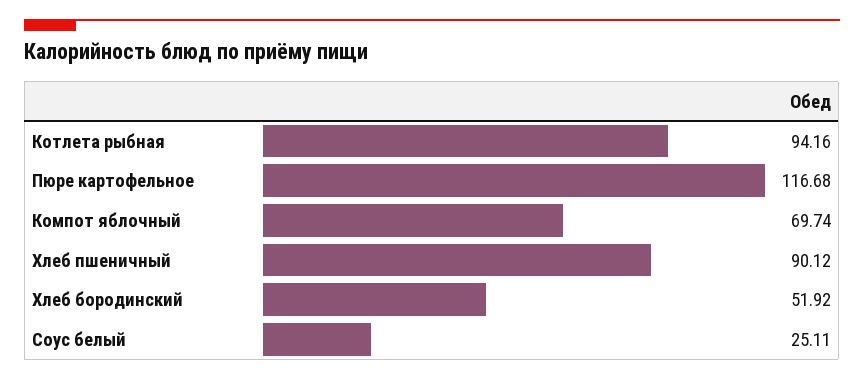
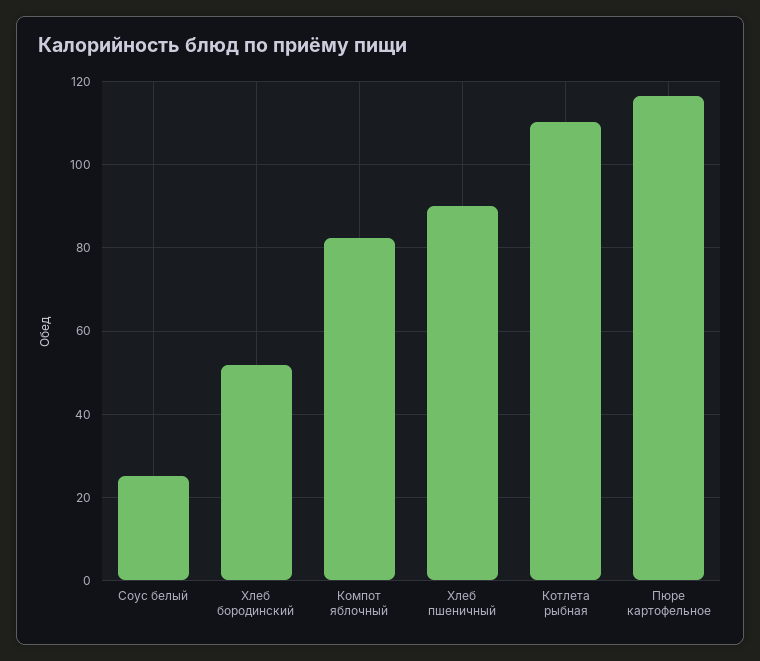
  {
-   "Котлета рыбная": 94.16,
+   "Котлета рыбная": 110,
    "Пюре картофельное": 116.68,
-   "Компот яблочный": 69.74,
+   "Компот яблочный": 82,
    "Хлеб пшеничный": 90.12,
    "Хлеб бородинский": 51.92,
    "Соус белый": 25.11
  }

